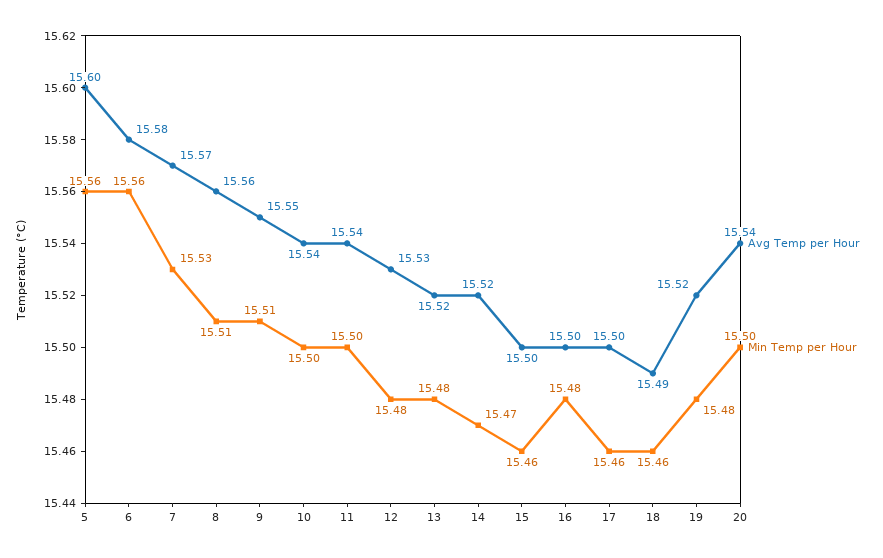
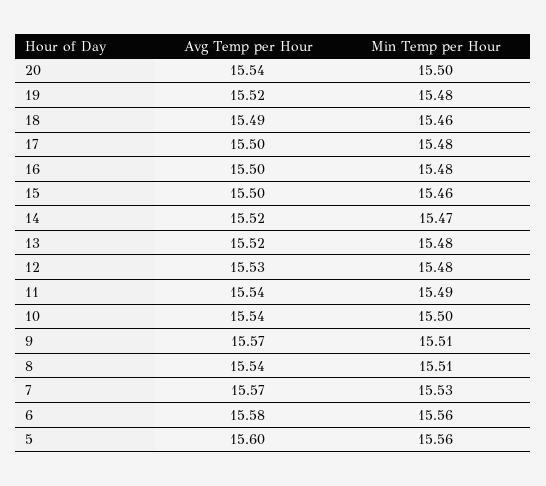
  {
    "Avg Temp per Hour": {
      "5": 15.6,
      "6": 15.58,
      "7": 15.57,
-     "8": 15.56,
+     "8": 15.54,
-     "9": 15.55,
+     "9": 15.57,
      "10": 15.54,
      "11": 15.54,
      "12": 15.53,
      "13": 15.52,
      "14": 15.52,
      "15": 15.5,
      "16": 15.5,
      "17": 15.5,
      "18": 15.49,
      "19": 15.52,
      "20": 15.54
    },
    "Min Temp per Hour": {
      "5": 15.56,
      "6": 15.56,
      "7": 15.53,
      "8": 15.51,
      "9": 15.51,
      "10": 15.5,
-     "11": 15.5,
+     "11": 15.49,
      "12": 15.48,
      "13": 15.48,
      "14": 15.47,
      "15": 15.46,
      "16": 15.48,
-     "17": 15.46,
+     "17": 15.48,
      "18": 15.46,
      "19": 15.48,
      "20": 15.5
    }
  }

